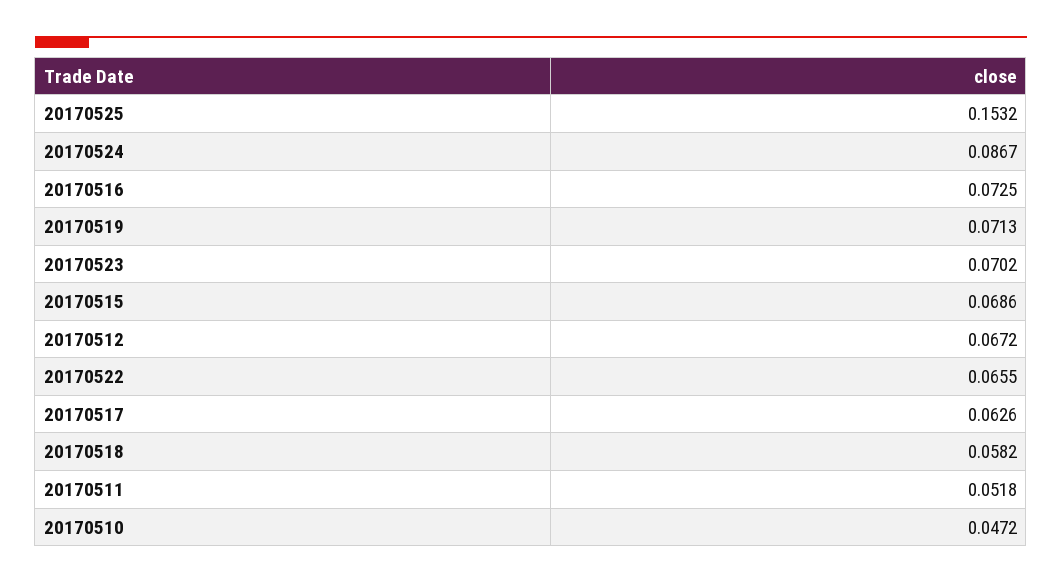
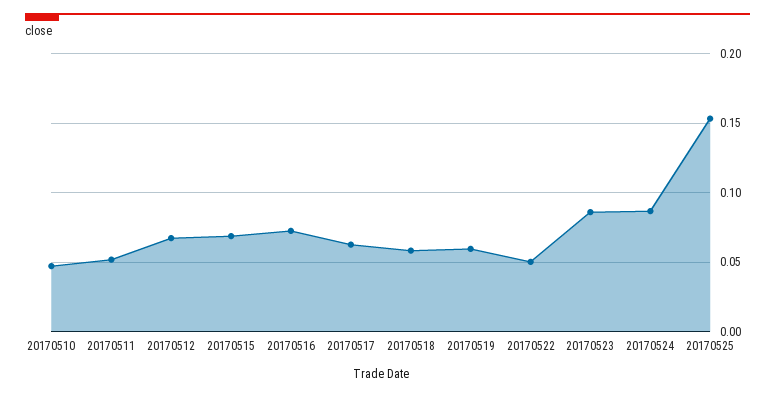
  {
    "20170525": 0.1532,
    "20170524": 0.0867,
    "20170516": 0.0725,
-   "20170519": 0.0713,
+   "20170519": 0.06,
-   "20170523": 0.0702,
+   "20170523": 0.085,
    "20170515": 0.0686,
    "20170512": 0.0672,
-   "20170522": 0.0655,
+   "20170522": 0.05,
    "20170517": 0.0626,
    "20170518": 0.0582,
    "20170511": 0.0518,
    "20170510": 0.0472
  }

